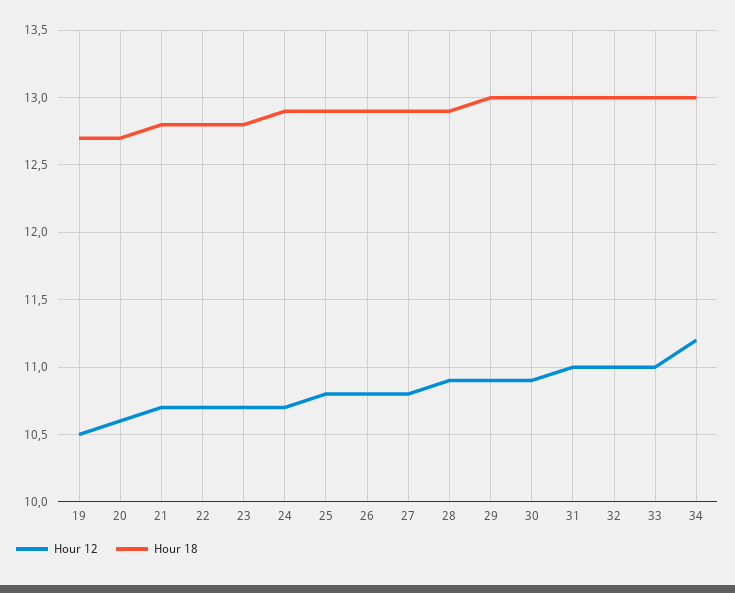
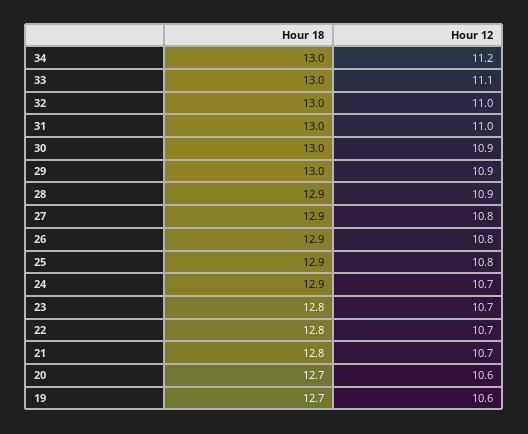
  {
    "Hour 12": {
-     "19": 10.5,
+     "19": 10.6,
      "20": 10.6,
      "21": 10.7,
      "22": 10.7,
      "23": 10.7,
      "24": 10.7,
      "25": 10.8,
      "26": 10.8,
      "27": 10.8,
      "28": 10.9,
      "29": 10.9,
      "30": 10.9,
      "31": 11,
      "32": 11,
-     "33": 11,
+     "33": 11.1,
      "34": 11.2
    },
    "Hour 18": {
      "19": 12.7,
      "20": 12.7,
      "21": 12.8,
      "22": 12.8,
      "23": 12.8,
      "24": 12.9,
      "25": 12.9,
      "26": 12.9,
      "27": 12.9,
      "28": 12.9,
      "29": 13,
      "30": 13,
      "31": 13,
      "32": 13,
      "33": 13,
      "34": 13
    }
  }

